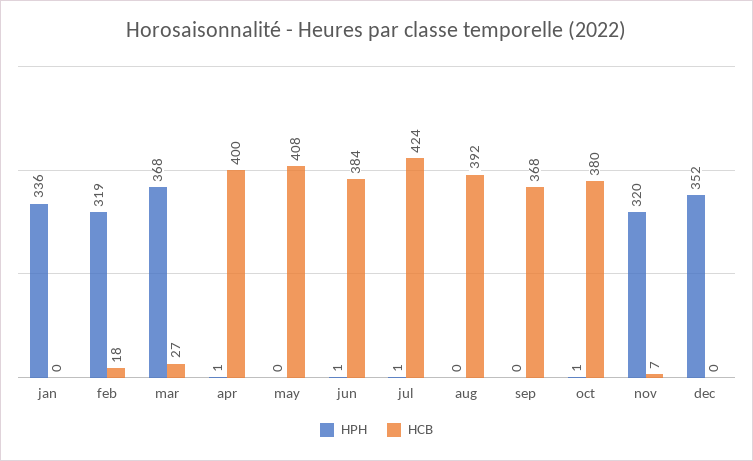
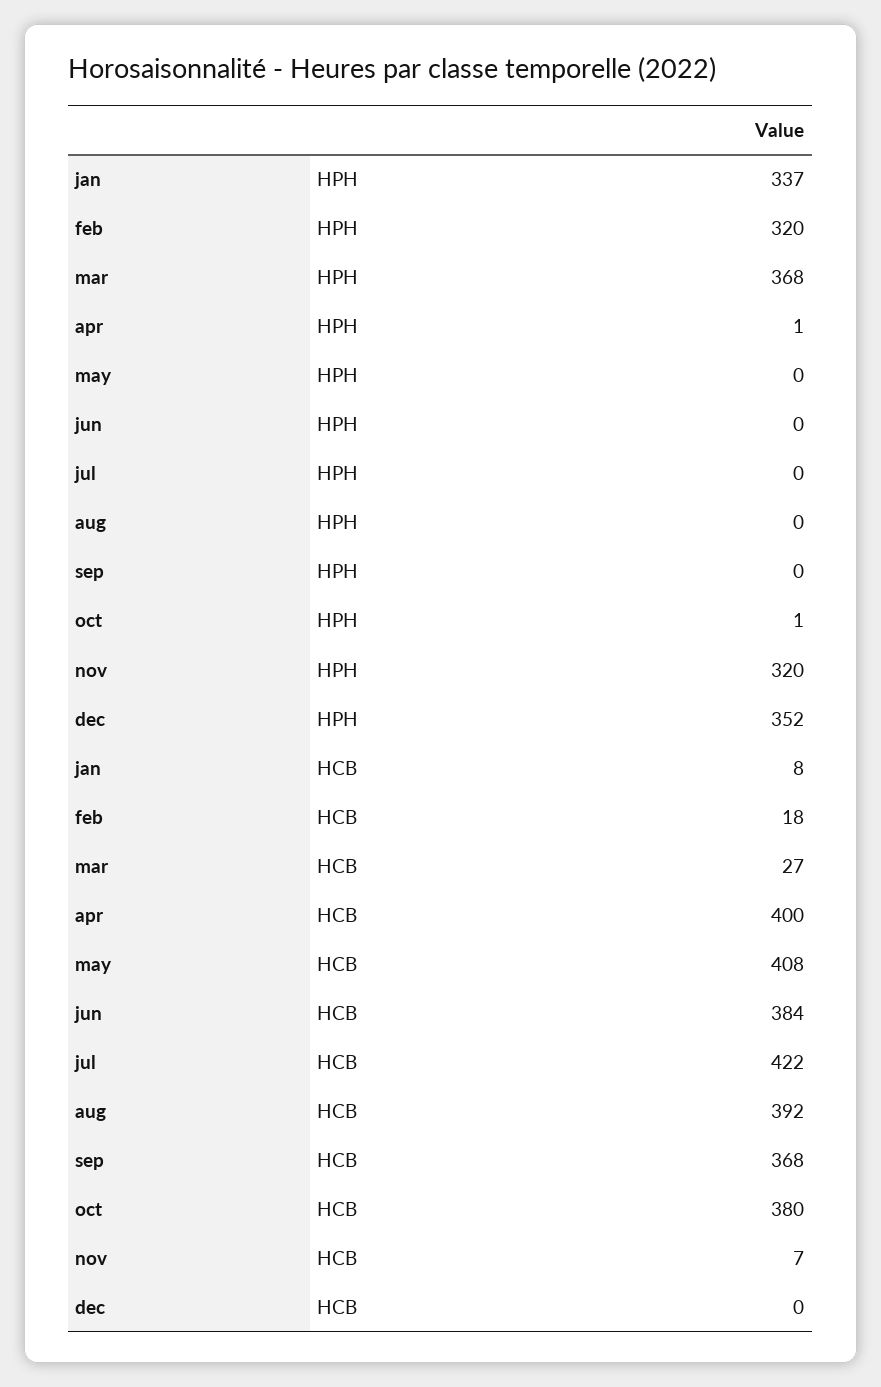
  {
    "HPH": {
-     "jan": 336,
+     "jan": 337,
-     "feb": 319,
+     "feb": 320,
      "mar": 368,
      "apr": 1,
      "may": 0,
-     "jun": 1,
+     "jun": 0,
-     "jul": 1,
+     "jul": 0,
      "aug": 0,
      "sep": 0,
      "oct": 1,
      "nov": 320,
      "dec": 352
    },
    "HCB": {
-     "jan": 0,
+     "jan": 8,
      "feb": 18,
      "mar": 27,
      "apr": 400,
      "may": 408,
      "jun": 384,
-     "jul": 424,
+     "jul": 422,
      "aug": 392,
      "sep": 368,
      "oct": 380,
      "nov": 7,
      "dec": 0
    }
  }

